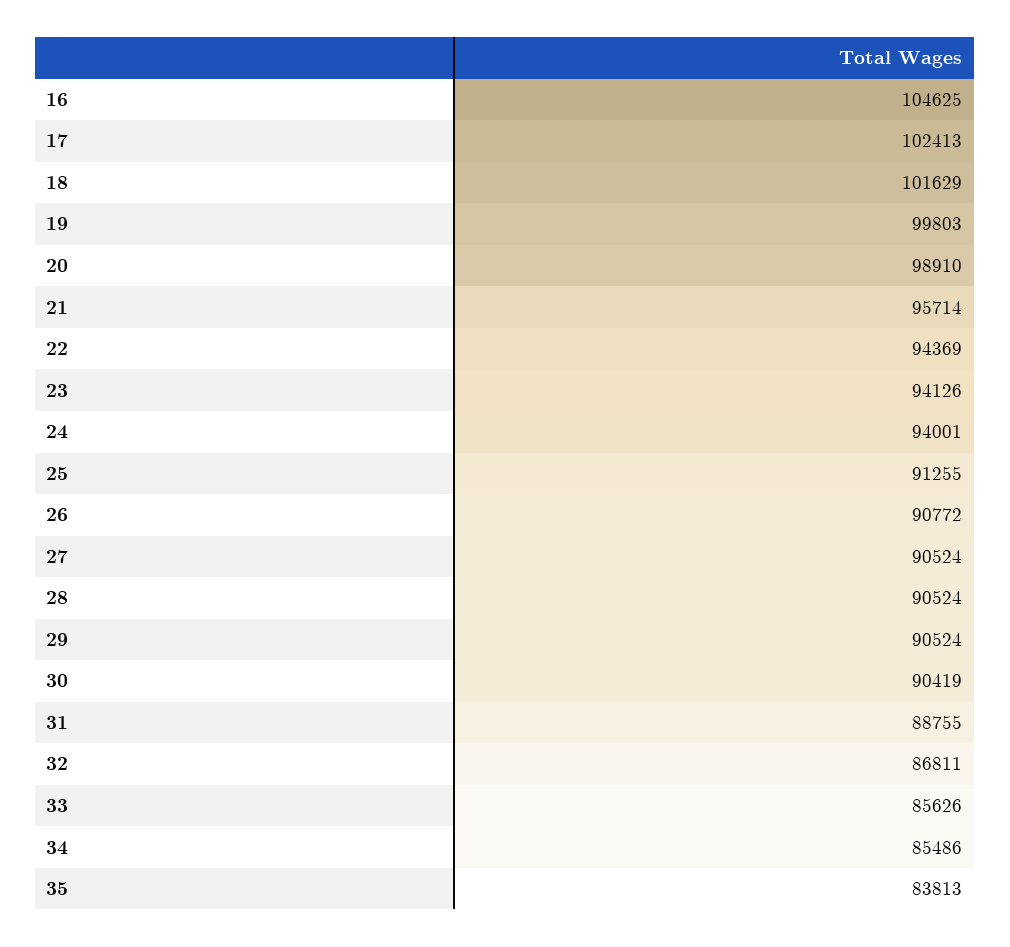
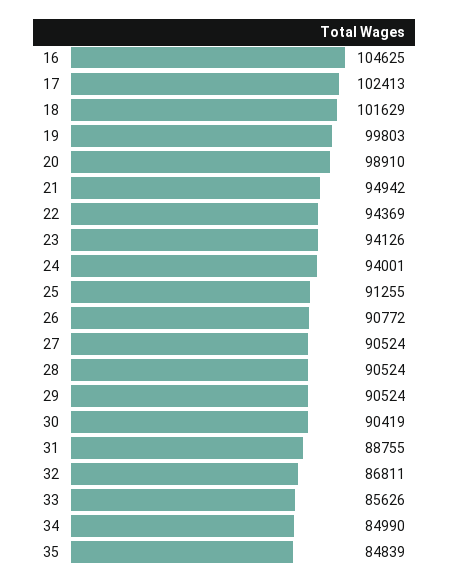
  {
    "16": 104625,
    "17": 102413,
    "18": 101629,
    "19": 99803,
    "20": 98910,
-   "21": 95714,
+   "21": 94942,
    "22": 94369,
    "23": 94126,
    "24": 94001,
    "25": 91255,
    "26": 90772,
    "27": 90524,
    "28": 90524,
    "29": 90524,
    "30": 90419,
    "31": 88755,
    "32": 86811,
    "33": 85626,
-   "34": 85486,
+   "34": 84990,
-   "35": 83813
+   "35": 84839
  }

